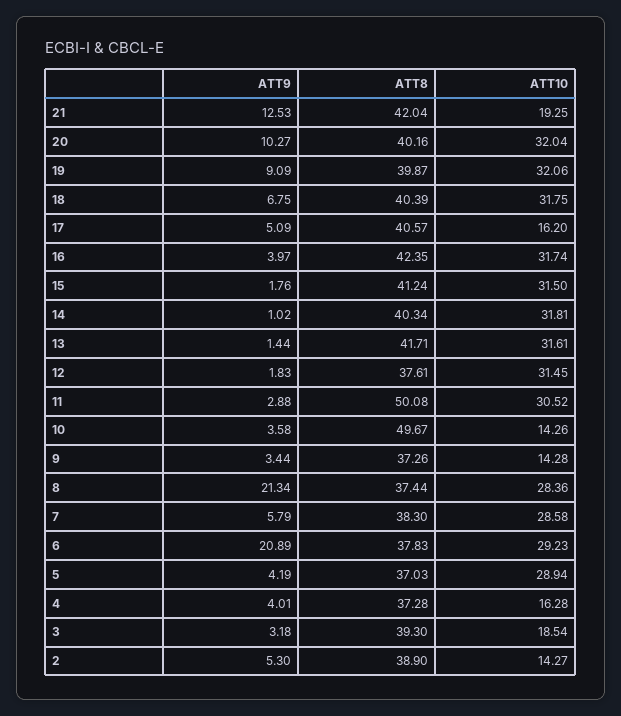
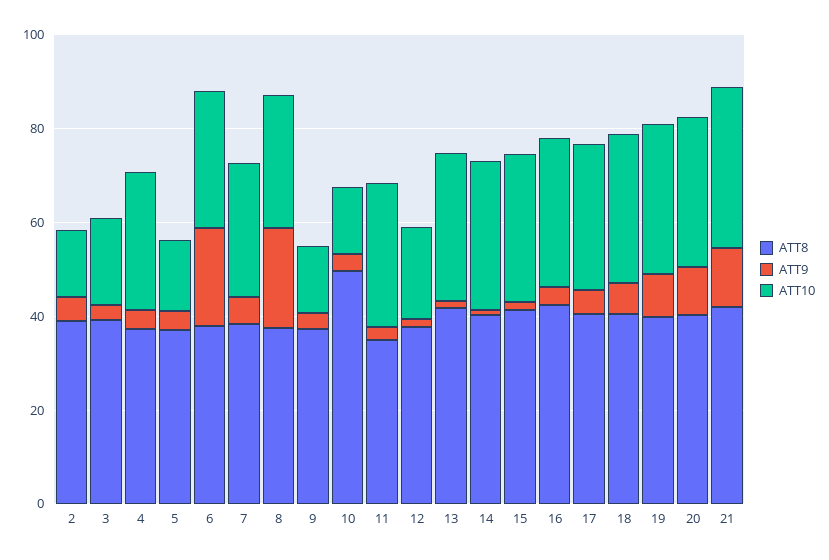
  {
    "ATT9": {
      "21": 12.53,
      "20": 10.27,
      "19": 9.09,
      "18": 6.75,
      "17": 5.09,
      "16": 3.97,
      "15": 1.76,
      "14": 1.02,
      "13": 1.44,
      "12": 1.83,
      "11": 2.88,
      "10": 3.58,
      "9": 3.44,
      "8": 21.34,
      "7": 5.79,
      "6": 20.89,
      "5": 4.19,
      "4": 4.01,
      "3": 3.18,
      "2": 5.3
    },
    "ATT8": {
      "21": 42.04,
      "20": 40.16,
      "19": 39.87,
      "18": 40.39,
      "17": 40.57,
      "16": 42.35,
      "15": 41.24,
      "14": 40.34,
      "13": 41.71,
      "12": 37.61,
-     "11": 50.08,
+     "11": 35,
      "10": 49.67,
      "9": 37.26,
      "8": 37.44,
      "7": 38.3,
      "6": 37.83,
      "5": 37.03,
      "4": 37.28,
      "3": 39.3,
      "2": 38.9
    },
    "ATT10": {
-     "21": 19.25,
+     "21": 35,
      "20": 32.04,
      "19": 32.06,
      "18": 31.75,
-     "17": 16.2,
+     "17": 30,
      "16": 31.74,
      "15": 31.5,
      "14": 31.81,
      "13": 31.61,
-     "12": 31.45,
+     "12": 20,
      "11": 30.52,
      "10": 14.26,
      "9": 14.28,
      "8": 28.36,
      "7": 28.58,
      "6": 29.23,
-     "5": 28.94,
+     "5": 15,
-     "4": 16.28,
+     "4": 30,
      "3": 18.54,
      "2": 14.27
    }
  }

